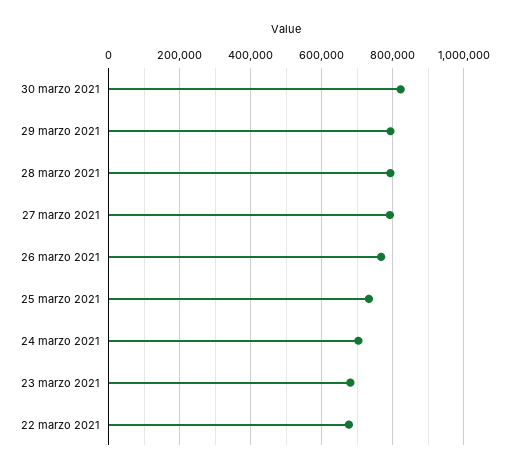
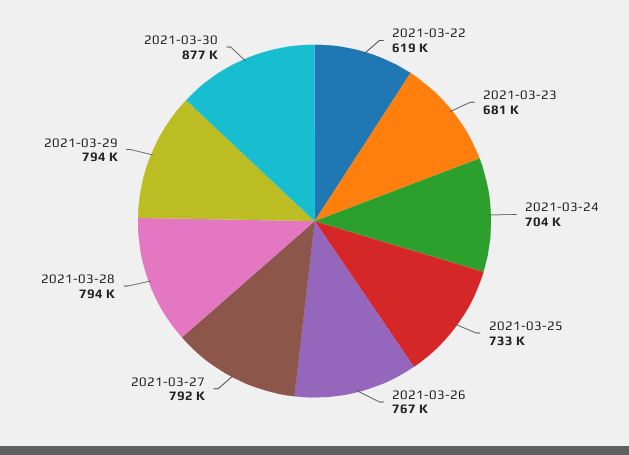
  {
-   "30 marzo 2021": 820000,
+   "30 marzo 2021": 877000,
    "29 marzo 2021": 794000,
    "28 marzo 2021": 794000,
    "27 marzo 2021": 792000,
    "26 marzo 2021": 767000,
    "25 marzo 2021": 733000,
    "24 marzo 2021": 704000,
    "23 marzo 2021": 681000,
-   "22 marzo 2021": 680000
+   "22 marzo 2021": 619000
  }

